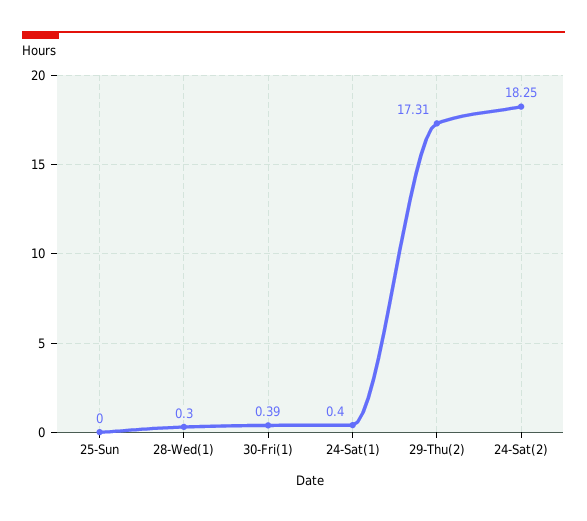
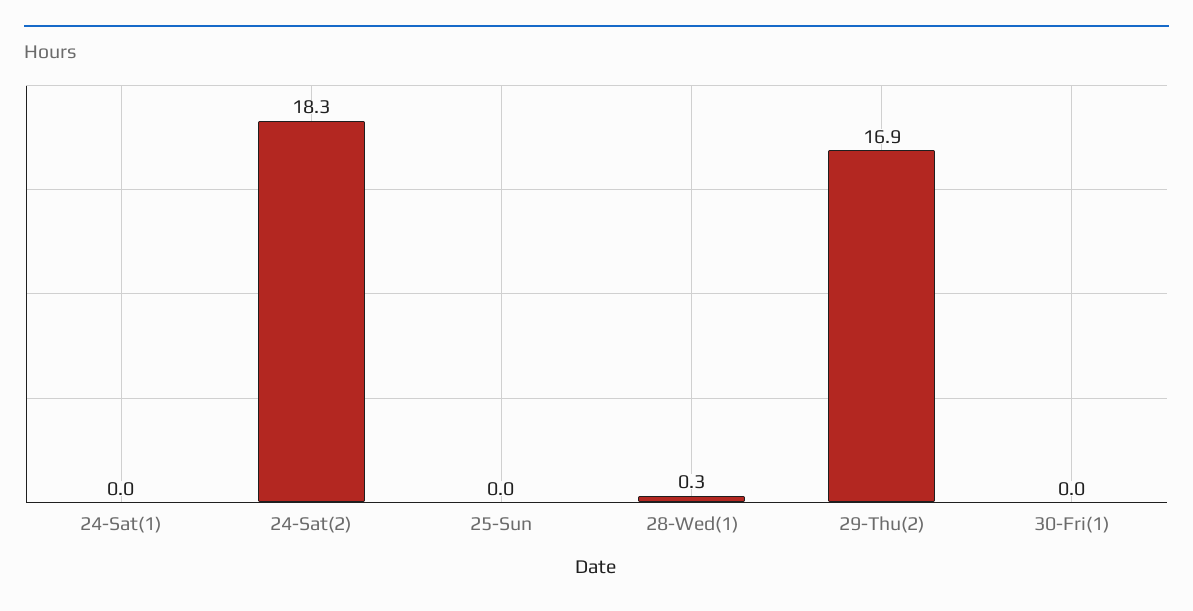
  {
    "25-Sun": 0,
    "28-Wed(1)": 0.3,
-   "30-Fri(1)": 0.39,
+   "30-Fri(1)": 0,
-   "24-Sat(1)": 0.4,
+   "24-Sat(1)": 0,
-   "29-Thu(2)": 17.31,
+   "29-Thu(2)": 16.9,
    "24-Sat(2)": 18.25
  }

